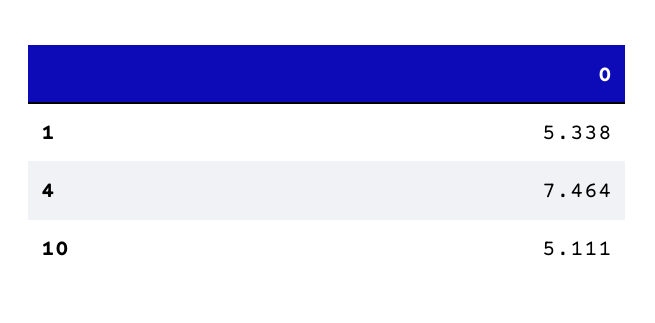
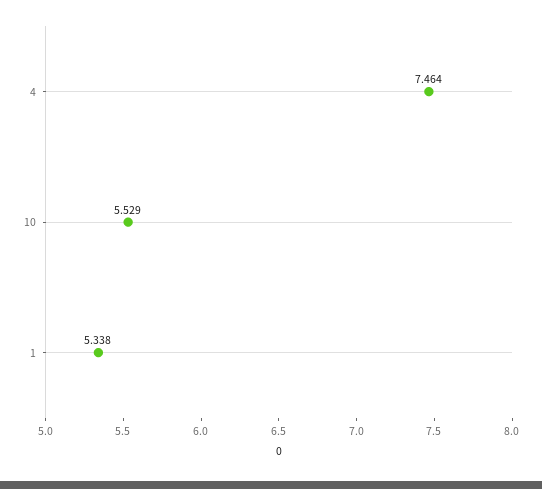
  {
    "1": 5.338,
    "4": 7.464,
-   "10": 5.111
+   "10": 5.529
  }

